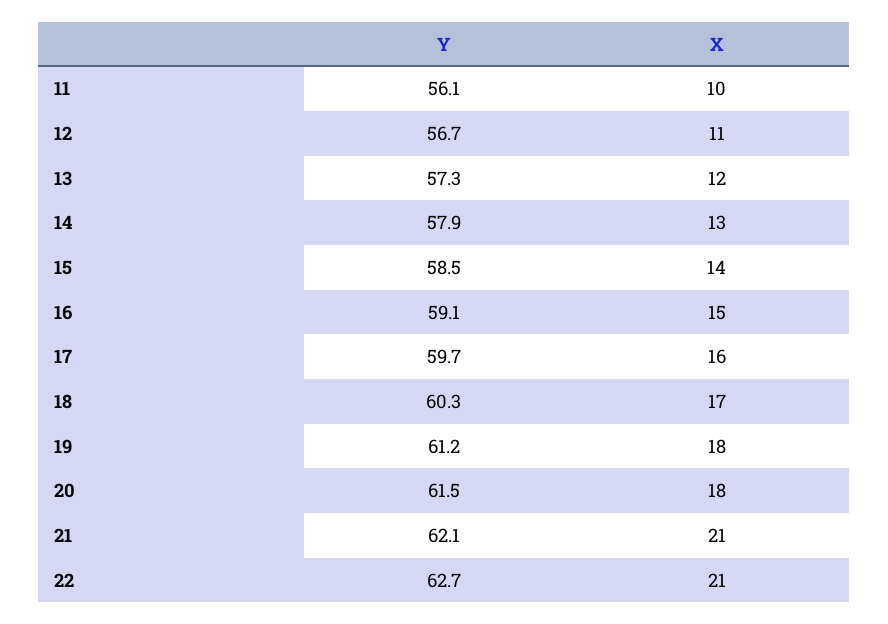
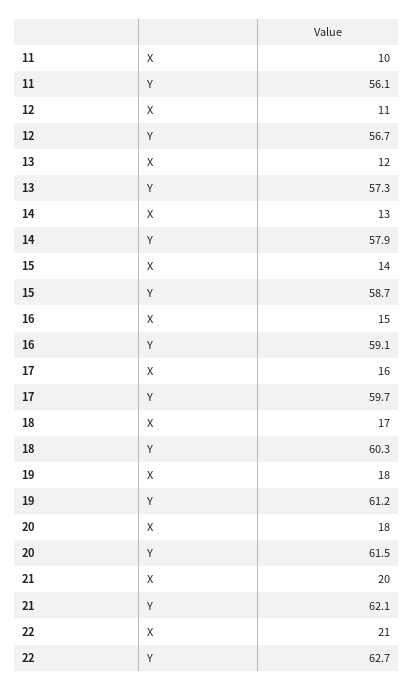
  {
    "Y": {
      "11": 56.1,
      "12": 56.7,
      "13": 57.3,
      "14": 57.9,
-     "15": 58.5,
+     "15": 58.7,
      "16": 59.1,
      "17": 59.7,
      "18": 60.3,
      "19": 61.2,
      "20": 61.5,
      "21": 62.1,
      "22": 62.7
    },
    "X": {
      "11": 10,
      "12": 11,
      "13": 12,
      "14": 13,
      "15": 14,
      "16": 15,
      "17": 16,
      "18": 17,
      "19": 18,
      "20": 18,
-     "21": 21,
+     "21": 20,
      "22": 21
    }
  }

